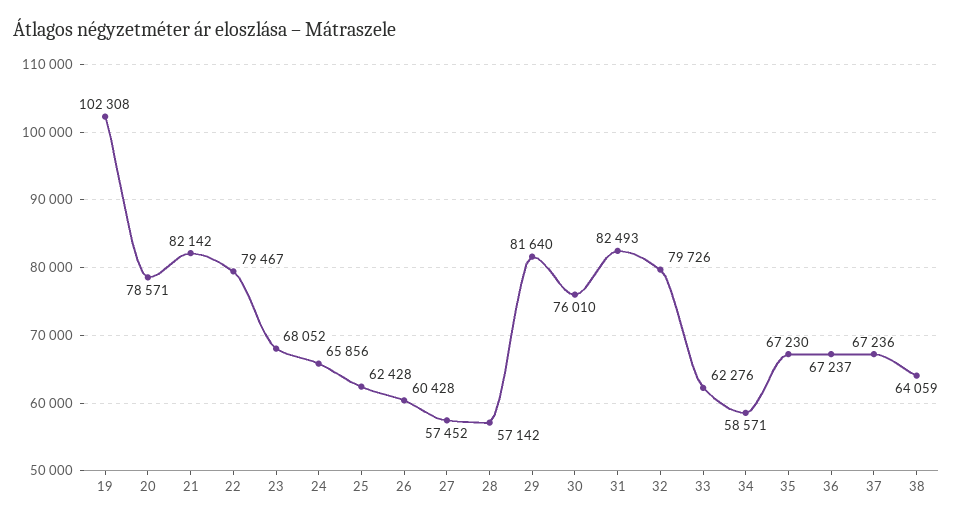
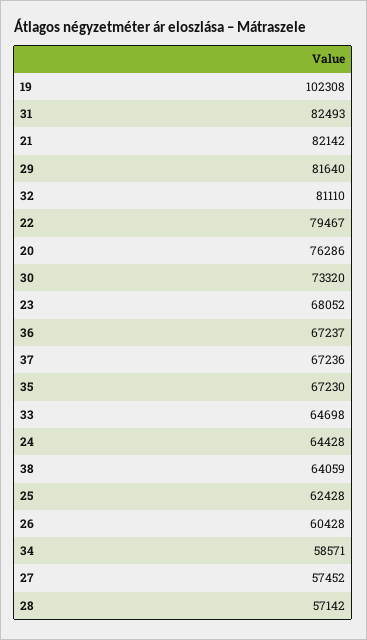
  {
    "19": 102308,
-   "20": 78571,
+   "20": 76286,
    "21": 82142,
    "22": 79467,
    "23": 68052,
-   "24": 65856,
+   "24": 64428,
    "25": 62428,
    "26": 60428,
    "27": 57452,
    "28": 57142,
    "29": 81640,
-   "30": 76010,
+   "30": 73320,
    "31": 82493,
-   "32": 79726,
+   "32": 81110,
-   "33": 62276,
+   "33": 64698,
    "34": 58571,
    "35": 67230,
    "36": 67237,
    "37": 67236,
    "38": 64059
  }

